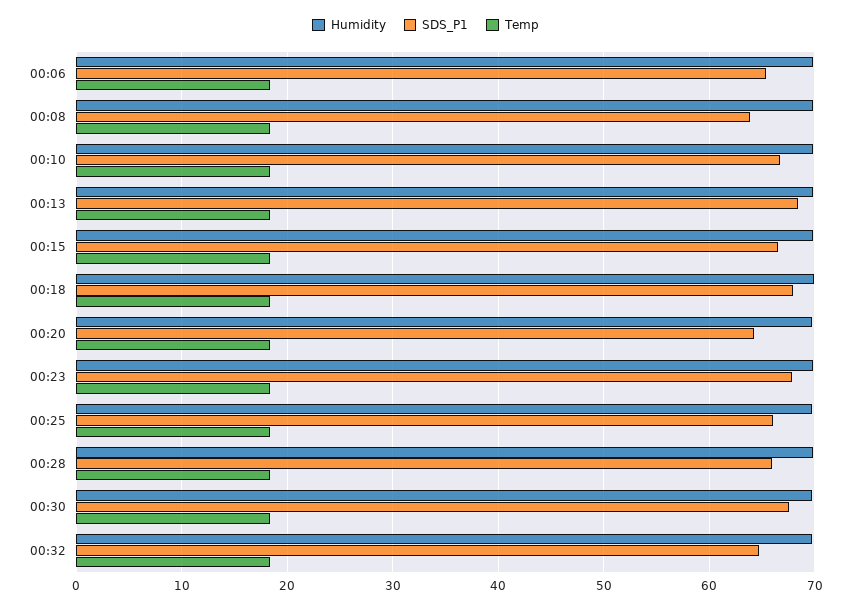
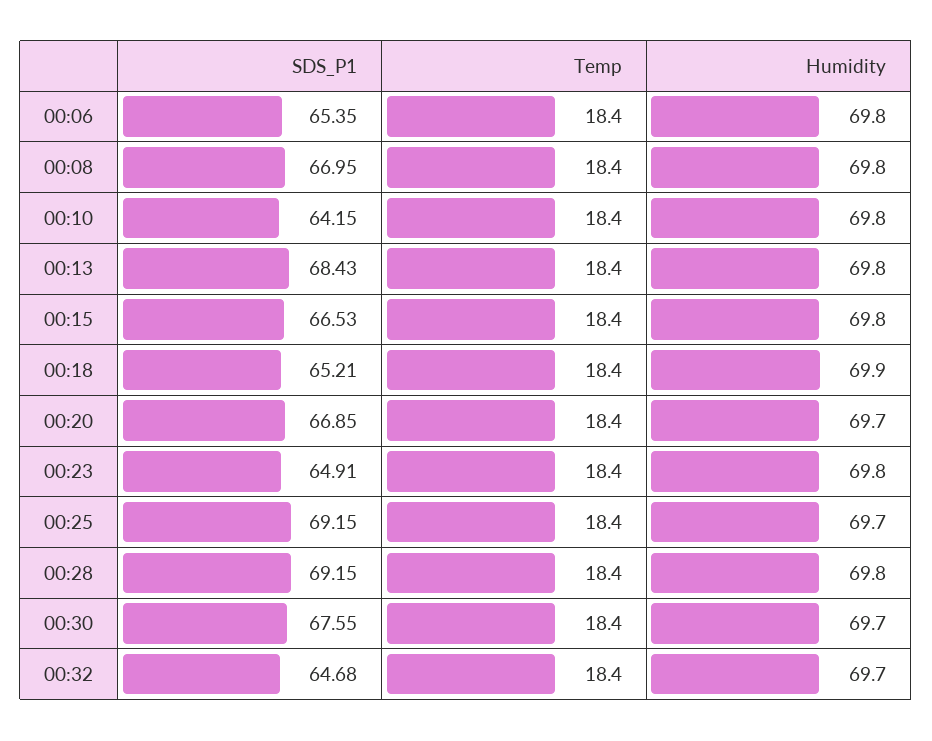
  {
    "Humidity": {
      "00:06": 69.8,
      "00:08": 69.8,
      "00:10": 69.8,
      "00:13": 69.8,
      "00:15": 69.8,
      "00:18": 69.9,
      "00:20": 69.7,
      "00:23": 69.8,
      "00:25": 69.7,
      "00:28": 69.8,
      "00:30": 69.7,
      "00:32": 69.7
    },
    "SDS_P1": {
      "00:06": 65.35,
-     "00:08": 64,
+     "00:08": 66.95,
-     "00:10": 67,
+     "00:10": 64.15,
      "00:13": 68.43,
      "00:15": 66.53,
-     "00:18": 68,
+     "00:18": 65.21,
-     "00:20": 64,
+     "00:20": 66.85,
-     "00:23": 68,
+     "00:23": 64.91,
-     "00:25": 66,
+     "00:25": 69.15,
-     "00:28": 66,
+     "00:28": 69.15,
      "00:30": 67.55,
      "00:32": 64.68
    },
    "Temp": {
      "00:06": 18.4,
      "00:08": 18.4,
      "00:10": 18.4,
      "00:13": 18.4,
      "00:15": 18.4,
      "00:18": 18.4,
      "00:20": 18.4,
      "00:23": 18.4,
      "00:25": 18.4,
      "00:28": 18.4,
      "00:30": 18.4,
      "00:32": 18.4
    }
  }

